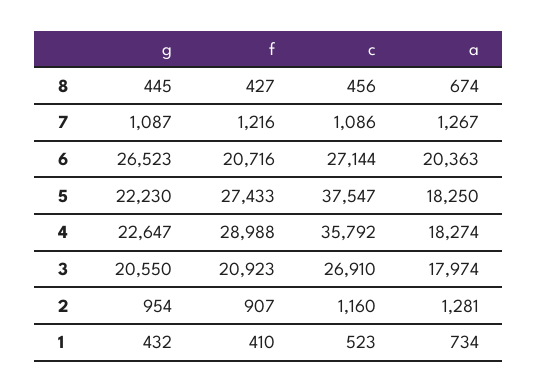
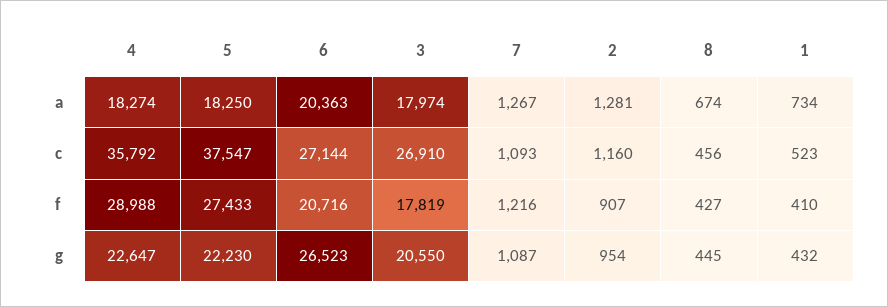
  {
    "g": {
      "8": 445,
      "7": 1087,
      "6": 26523,
      "5": 22230,
      "4": 22647,
      "3": 20550,
      "2": 954,
      "1": 432
    },
    "f": {
      "8": 427,
      "7": 1216,
      "6": 20716,
      "5": 27433,
      "4": 28988,
-     "3": 20923,
+     "3": 17819,
      "2": 907,
      "1": 410
    },
    "c": {
      "8": 456,
-     "7": 1086,
+     "7": 1093,
      "6": 27144,
      "5": 37547,
      "4": 35792,
      "3": 26910,
      "2": 1160,
      "1": 523
    },
    "a": {
      "8": 674,
      "7": 1267,
      "6": 20363,
      "5": 18250,
      "4": 18274,
      "3": 17974,
      "2": 1281,
      "1": 734
    }
  }

